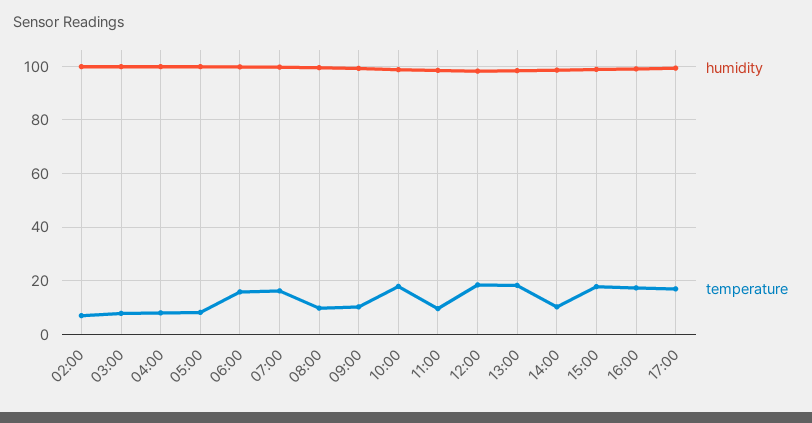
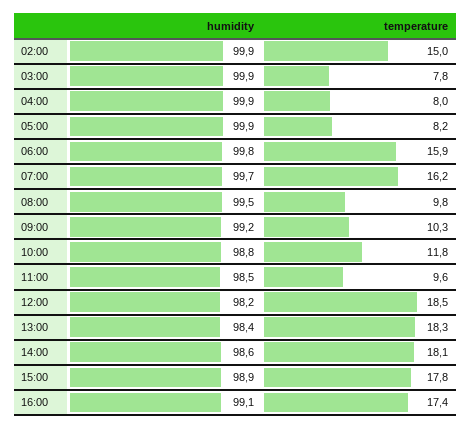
  {
    "humidity": {
      "02:00": 99.9,
      "03:00": 99.9,
      "04:00": 99.9,
      "05:00": 99.9,
      "06:00": 99.8,
      "07:00": 99.7,
      "08:00": 99.5,
      "09:00": 99.2,
      "10:00": 98.8,
      "11:00": 98.5,
      "12:00": 98.2,
      "13:00": 98.4,
      "14:00": 98.6,
      "15:00": 98.9,
-     "16:00": 99.1,
+     "16:00": 99.1
-     "17:00": 100
    },
    "temperature": {
-     "02:00": 7.5,
+     "02:00": 15,
      "03:00": 7.8,
      "04:00": 8,
      "05:00": 8.2,
      "06:00": 15.9,
      "07:00": 16.2,
      "08:00": 9.8,
      "09:00": 10.3,
-     "10:00": 17.5,
+     "10:00": 11.8,
      "11:00": 9.6,
      "12:00": 18.5,
      "13:00": 18.3,
-     "14:00": 10,
+     "14:00": 18.1,
      "15:00": 17.8,
-     "16:00": 17.4,
+     "16:00": 17.4
-     "17:00": 17.5
    }
  }

